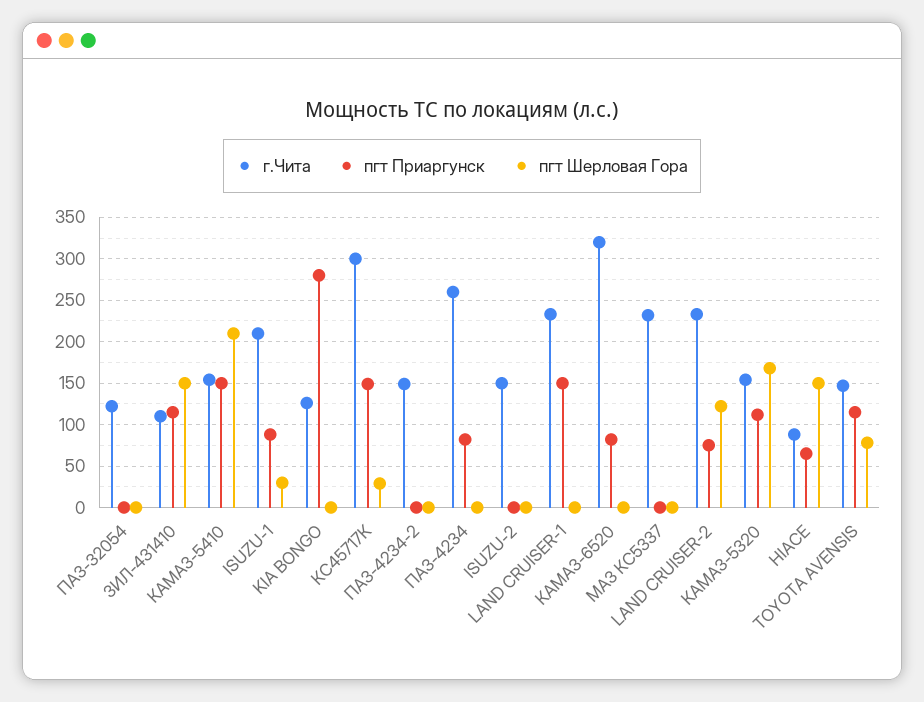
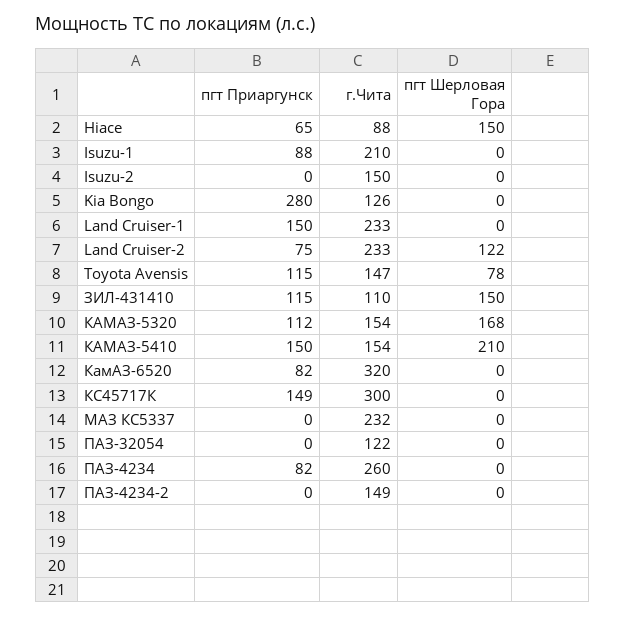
  {
    "г.Чита": {
      "ПАЗ-32054": 122,
      "ЗИЛ-431410": 110,
      "КАМАЗ-5410": 154,
      "ISUZU-1": 210,
      "KIA BONGO": 126,
      "КС45717К": 300,
      "ПАЗ-4234-2": 149,
      "ПАЗ-4234": 260,
      "ISUZU-2": 150,
      "LAND CRUISER-1": 233,
      "КАМАЗ-6520": 320,
      "МАЗ КС5337": 232,
      "LAND CRUISER-2": 233,
      "КАМАЗ-5320": 154,
      "HIACE": 88,
      "TOYOTA AVENSIS": 147
    },
    "пгт Приаргунск": {
      "ПАЗ-32054": 0,
      "ЗИЛ-431410": 115,
      "КАМАЗ-5410": 150,
      "ISUZU-1": 88,
      "KIA BONGO": 280,
      "КС45717К": 149,
      "ПАЗ-4234-2": 0,
      "ПАЗ-4234": 82,
      "ISUZU-2": 0,
      "LAND CRUISER-1": 150,
      "КАМАЗ-6520": 82,
      "МАЗ КС5337": 0,
      "LAND CRUISER-2": 75,
      "КАМАЗ-5320": 112,
      "HIACE": 65,
      "TOYOTA AVENSIS": 115
    },
    "пгт Шерловая Гора": {
      "ПАЗ-32054": 0,
      "ЗИЛ-431410": 150,
      "КАМАЗ-5410": 210,
-     "ISUZU-1": 30,
+     "ISUZU-1": 0,
      "KIA BONGO": 0,
-     "КС45717К": 30,
+     "КС45717К": 0,
      "ПАЗ-4234-2": 0,
      "ПАЗ-4234": 0,
      "ISUZU-2": 0,
      "LAND CRUISER-1": 0,
      "КАМАЗ-6520": 0,
      "МАЗ КС5337": 0,
      "LAND CRUISER-2": 122,
      "КАМАЗ-5320": 168,
      "HIACE": 150,
      "TOYOTA AVENSIS": 78
    }
  }

